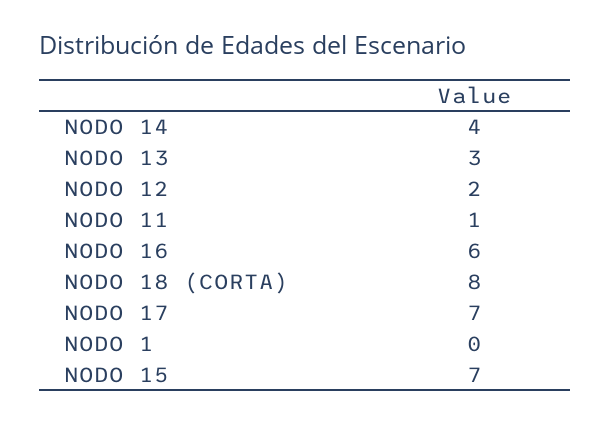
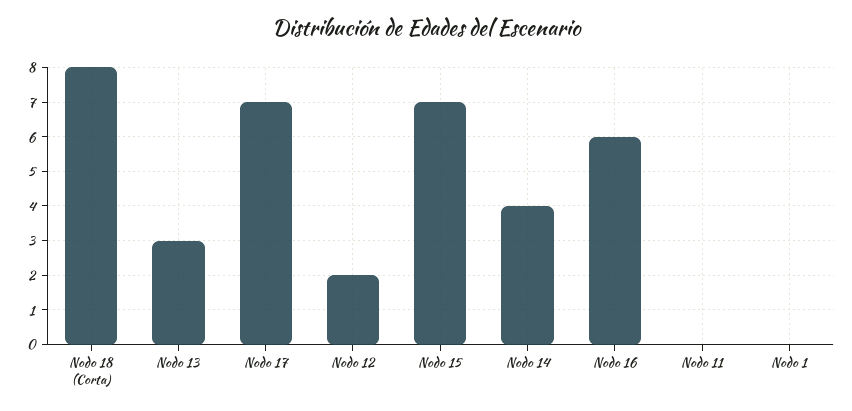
  {
    "NODO 14": 4,
    "NODO 13": 3,
    "NODO 12": 2,
-   "NODO 11": 1,
+   "NODO 11": 0,
    "NODO 16": 6,
    "NODO 18 (CORTA)": 8,
    "NODO 17": 7,
    "NODO 1": 0,
    "NODO 15": 7
  }

